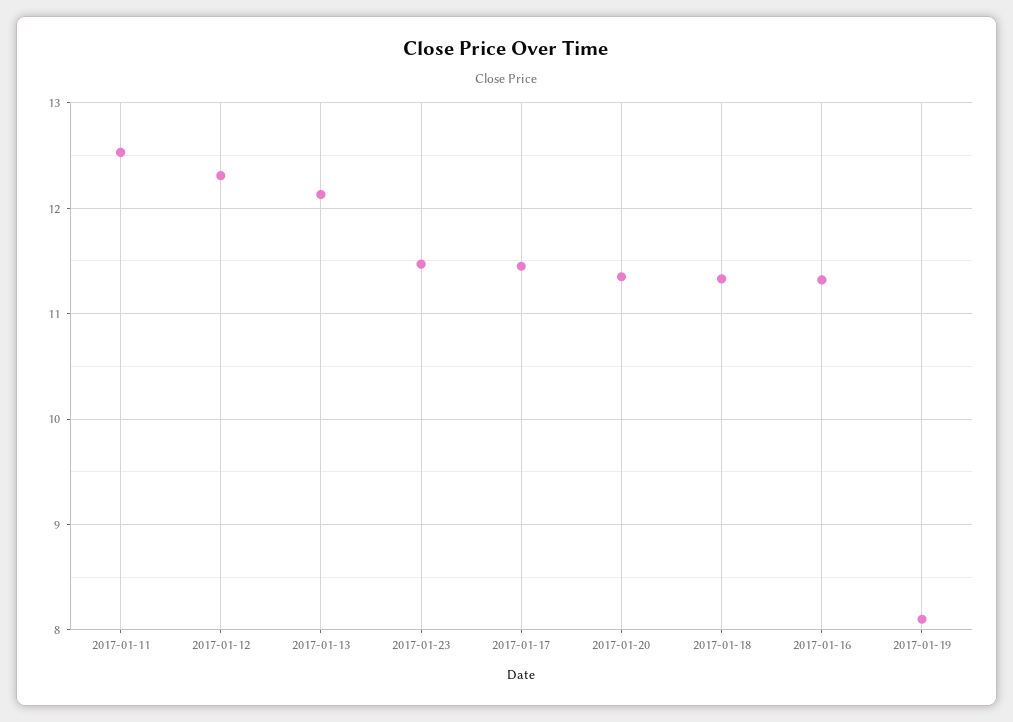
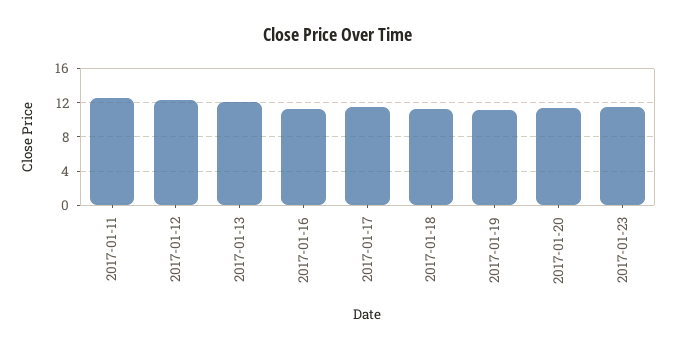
  {
    "2017-01-11": 12.5,
    "2017-01-12": 12.3,
    "2017-01-13": 12.1,
    "2017-01-23": 11.5,
    "2017-01-17": 11.5,
    "2017-01-20": 11.4,
    "2017-01-18": 11.3,
    "2017-01-16": 11.3,
-   "2017-01-19": 8.1
+   "2017-01-19": 11
  }

